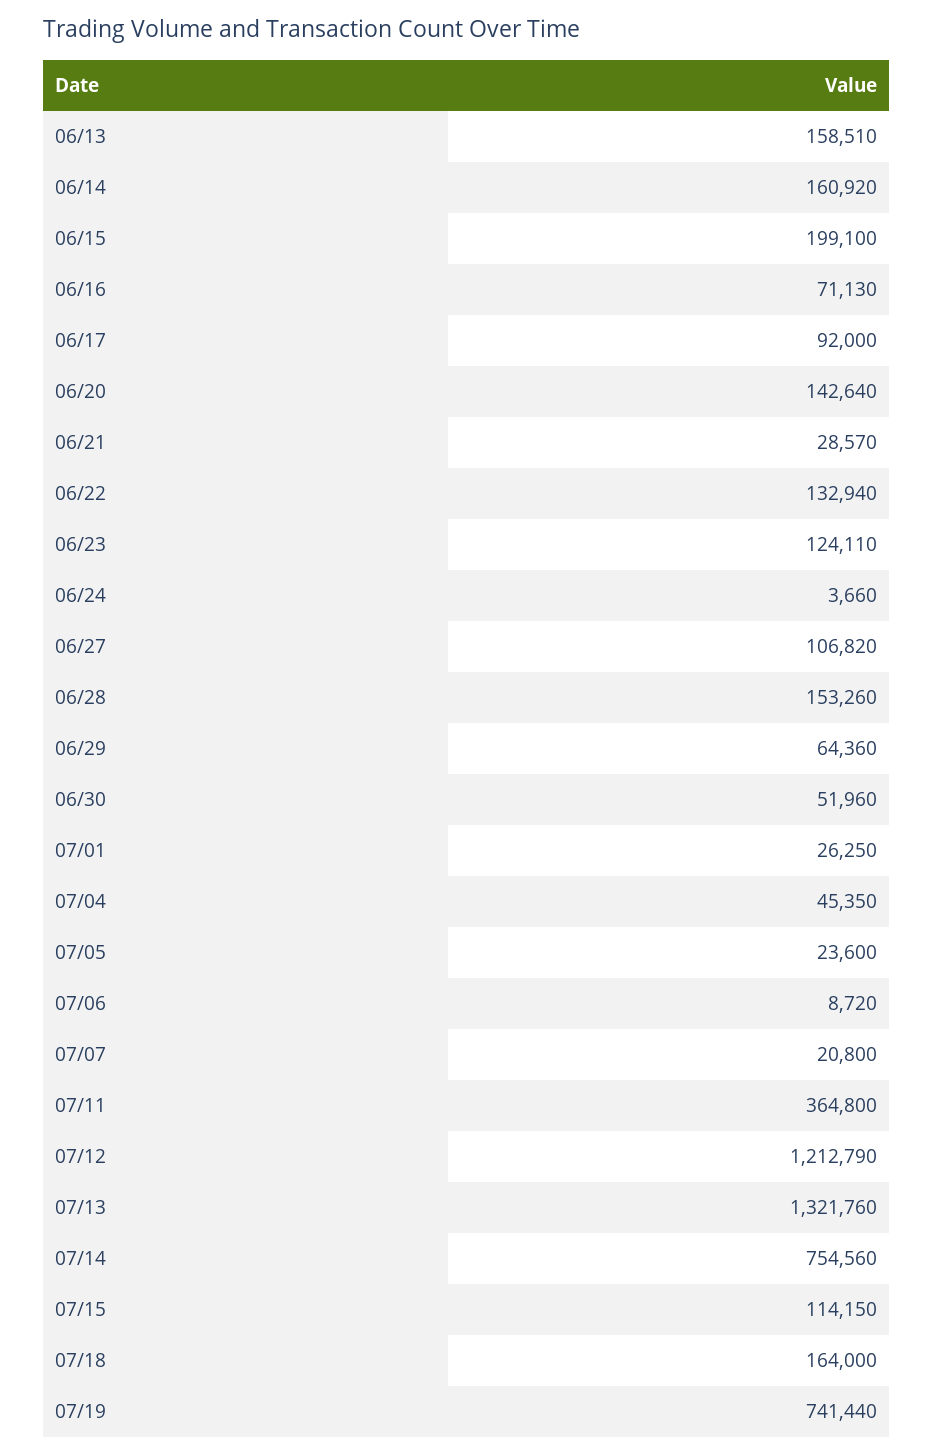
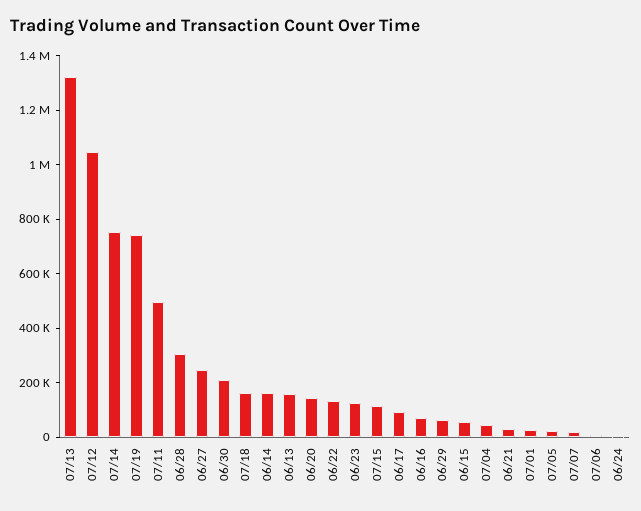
  {
    "06/13": 158510,
    "06/14": 160920,
-   "06/15": 199100,
+   "06/15": 50000,
    "06/16": 71130,
    "06/17": 92000,
    "06/20": 142640,
    "06/21": 28570,
    "06/22": 132940,
    "06/23": 124110,
    "06/24": 3660,
-   "06/27": 106820,
+   "06/27": 250000,
-   "06/28": 153260,
+   "06/28": 300000,
    "06/29": 64360,
-   "06/30": 51960,
+   "06/30": 200000,
    "07/01": 26250,
    "07/04": 45350,
    "07/05": 23600,
    "07/06": 8720,
    "07/07": 20800,
-   "07/11": 364800,
+   "07/11": 500000,
-   "07/12": 1212790,
+   "07/12": 1050000,
    "07/13": 1321760,
    "07/14": 754560,
    "07/15": 114150,
    "07/18": 164000,
    "07/19": 741440
  }

